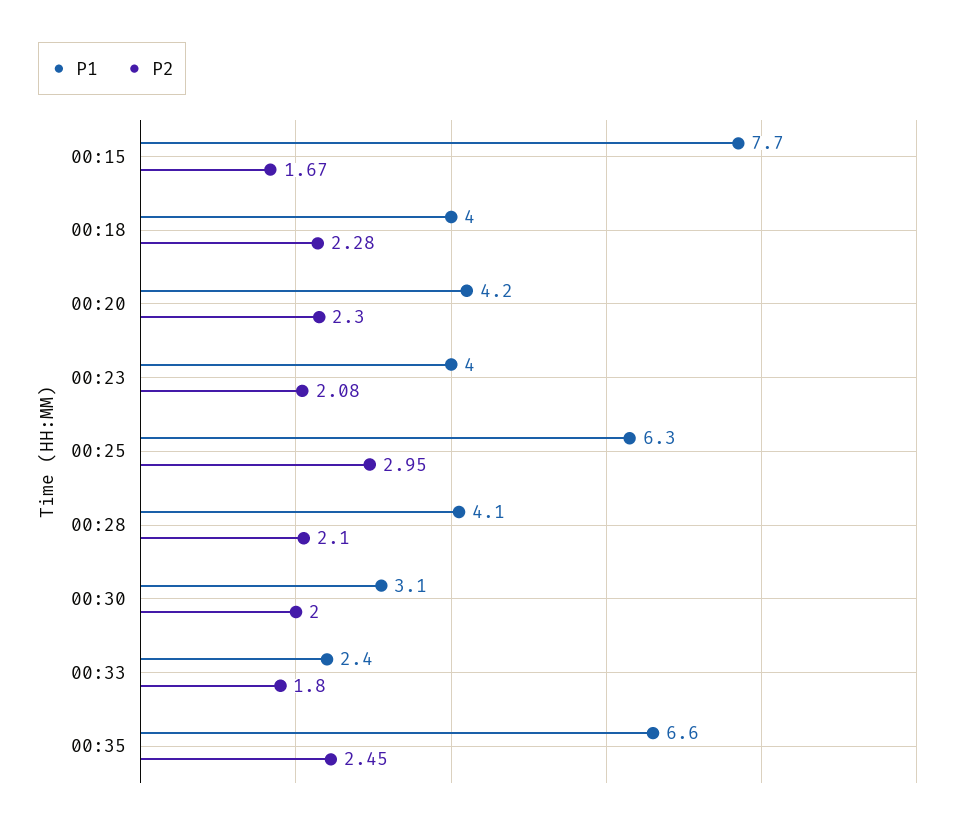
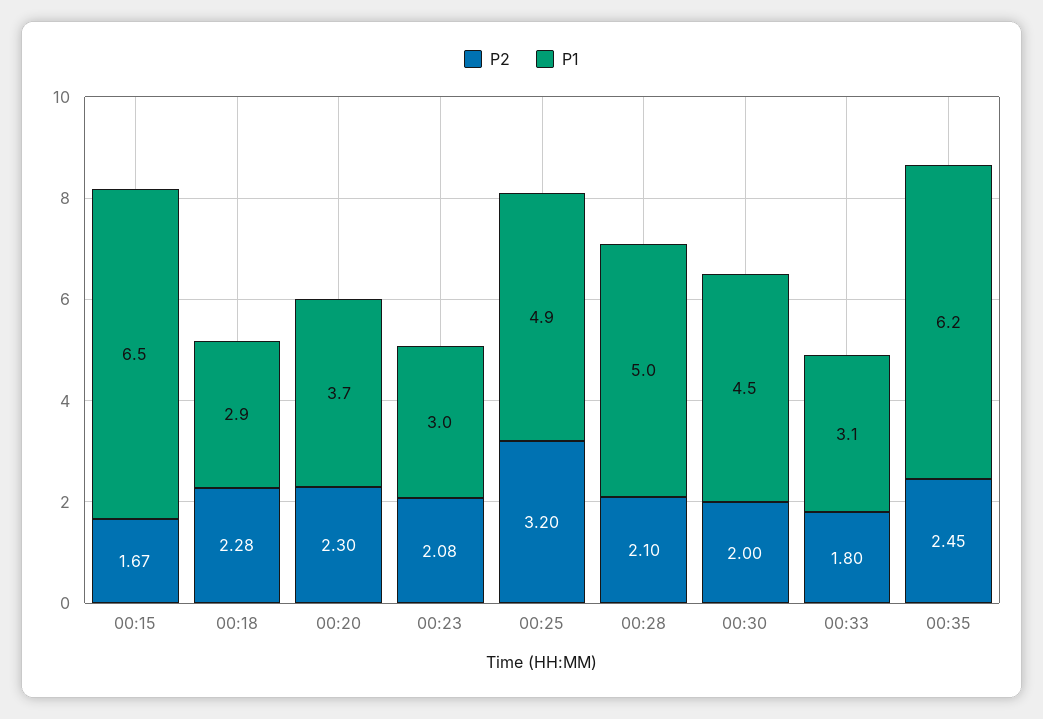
  {
    "P1": {
-     "00:15": 7.7,
+     "00:15": 6.5,
-     "00:18": 4,
+     "00:18": 2.9,
-     "00:20": 4.2,
+     "00:20": 3.7,
-     "00:23": 4,
+     "00:23": 3,
-     "00:25": 6.3,
+     "00:25": 4.9,
-     "00:28": 4.1,
+     "00:28": 5,
-     "00:30": 3.1,
+     "00:30": 4.5,
-     "00:33": 2.4,
+     "00:33": 3.1,
-     "00:35": 6.6
+     "00:35": 6.2
    },
    "P2": {
      "00:15": 1.67,
      "00:18": 2.28,
      "00:20": 2.3,
      "00:23": 2.08,
-     "00:25": 2.95,
+     "00:25": 3.2,
      "00:28": 2.1,
      "00:30": 2,
      "00:33": 1.8,
      "00:35": 2.45
    }
  }

